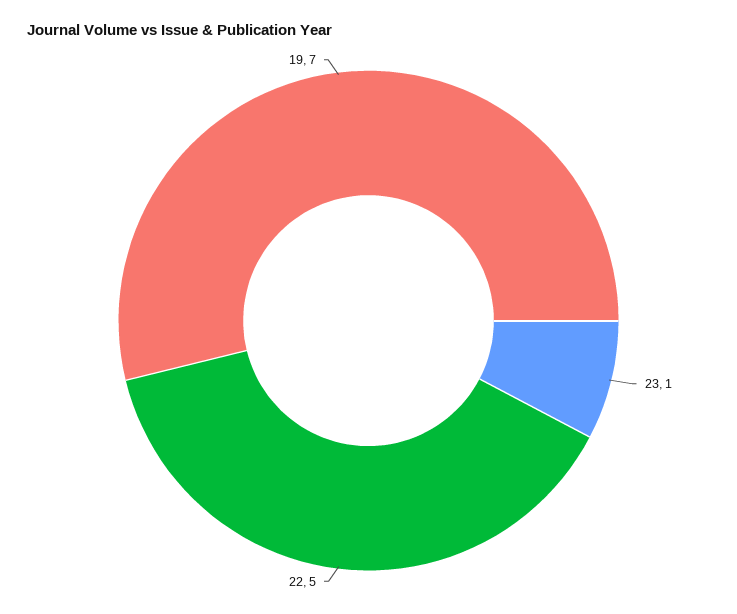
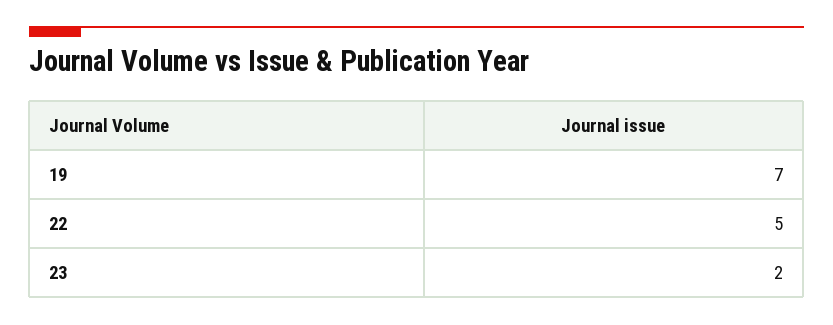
  {
-   "23": 1,
+   "23": 2,
    "22": 5,
    "19": 7
  }

